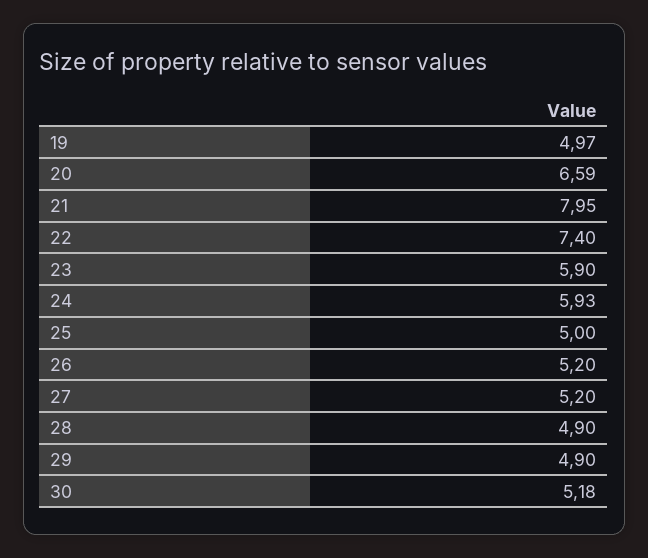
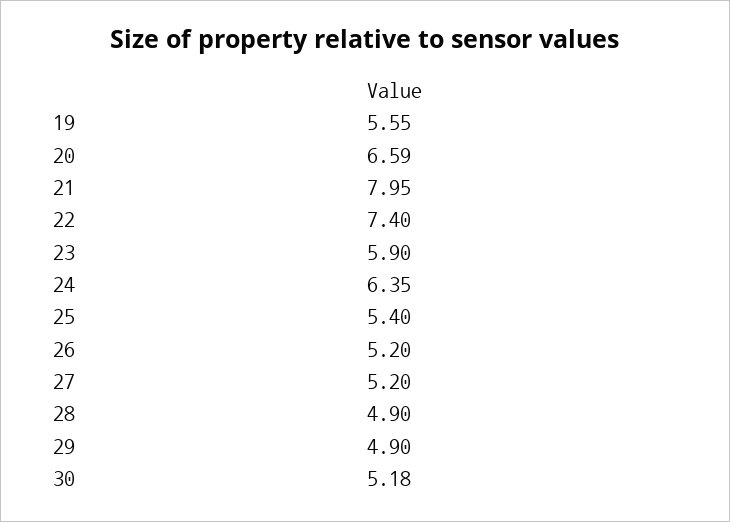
  {
-   "19": 4.97,
+   "19": 5.55,
    "20": 6.59,
    "21": 7.95,
    "22": 7.4,
    "23": 5.9,
-   "24": 5.93,
+   "24": 6.35,
-   "25": 5,
+   "25": 5.4,
    "26": 5.2,
    "27": 5.2,
    "28": 4.9,
    "29": 4.9,
    "30": 5.18
  }

